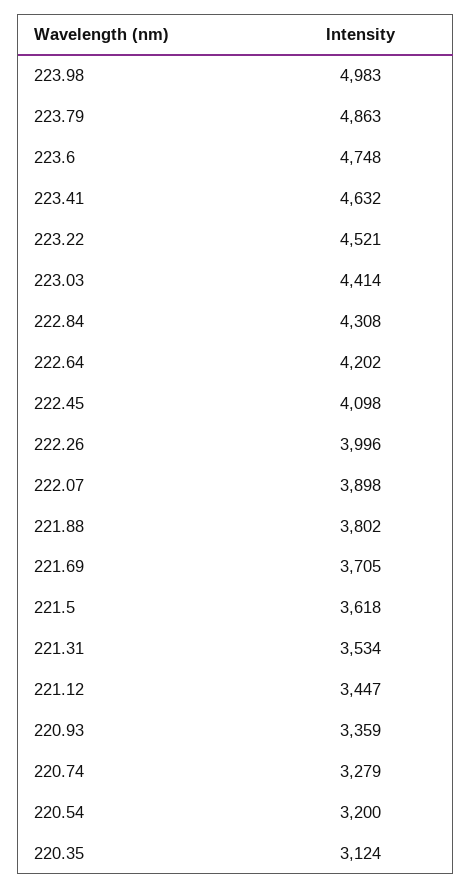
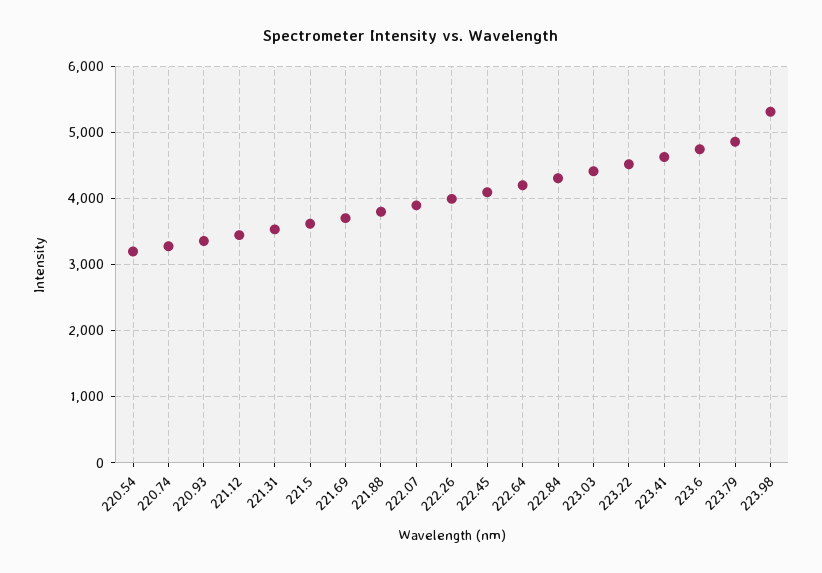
  {
-   "223.98": 4983,
+   "223.98": 5300,
    "223.79": 4863,
    "223.6": 4748,
    "223.41": 4632,
    "223.22": 4521,
    "223.03": 4414,
    "222.84": 4308,
    "222.64": 4202,
    "222.45": 4098,
    "222.26": 3996,
    "222.07": 3898,
    "221.88": 3802,
    "221.69": 3705,
    "221.5": 3618,
    "221.31": 3534,
    "221.12": 3447,
    "220.93": 3359,
    "220.74": 3279,
-   "220.54": 3200,
+   "220.54": 3200
-   "220.35": 3124
  }

